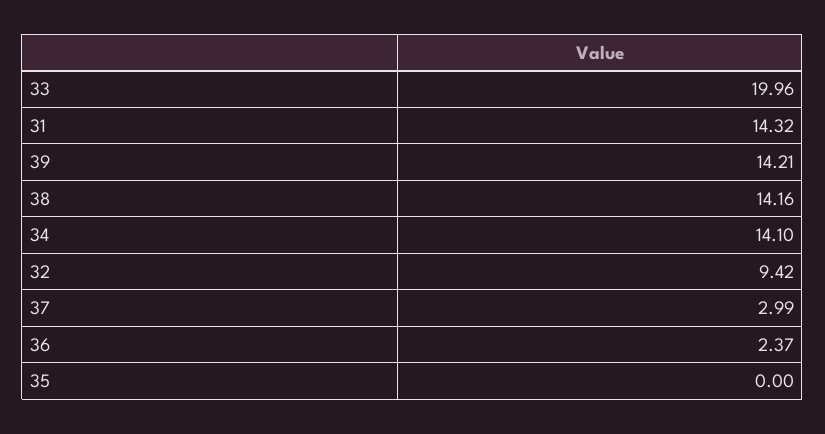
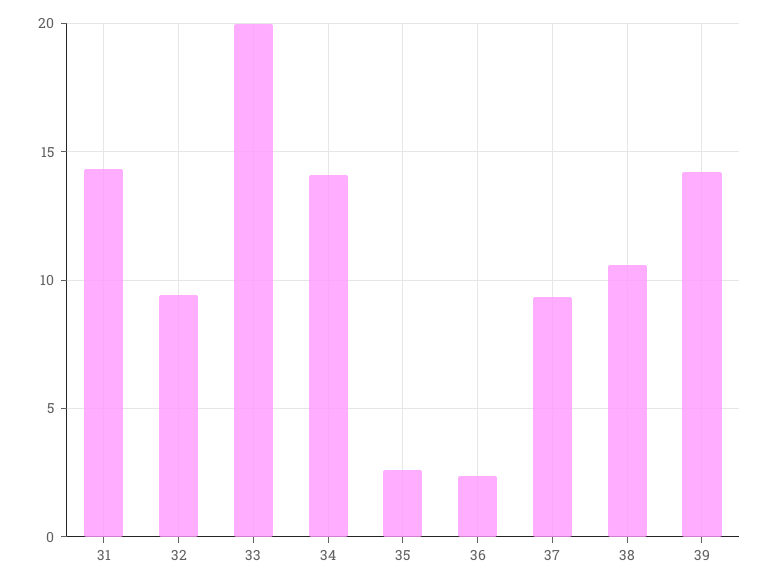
  {
    "33": 19.96,
    "31": 14.32,
    "39": 14.21,
-   "38": 14.16,
+   "38": 10.5,
    "34": 14.1,
    "32": 9.42,
-   "37": 2.99,
+   "37": 9.5,
    "36": 2.37,
-   "35": 0
+   "35": 2.5
  }

